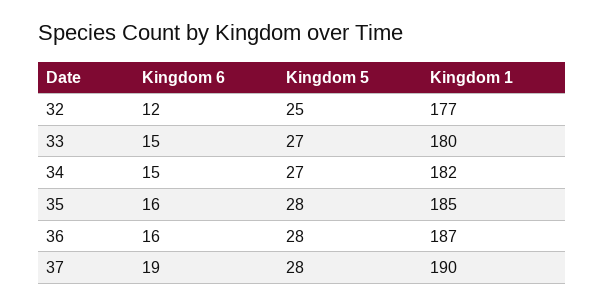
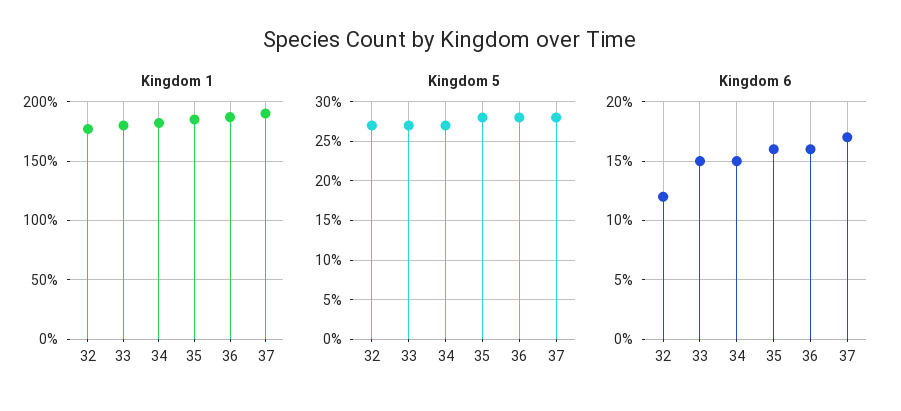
  {
    "Kingdom 6": {
      "32": 12,
      "33": 15,
      "34": 15,
      "35": 16,
      "36": 16,
-     "37": 19
+     "37": 17
    },
    "Kingdom 5": {
-     "32": 25,
+     "32": 27,
      "33": 27,
      "34": 27,
      "35": 28,
      "36": 28,
      "37": 28
    },
    "Kingdom 1": {
      "32": 177,
      "33": 180,
      "34": 182,
      "35": 185,
      "36": 187,
      "37": 190
    }
  }

